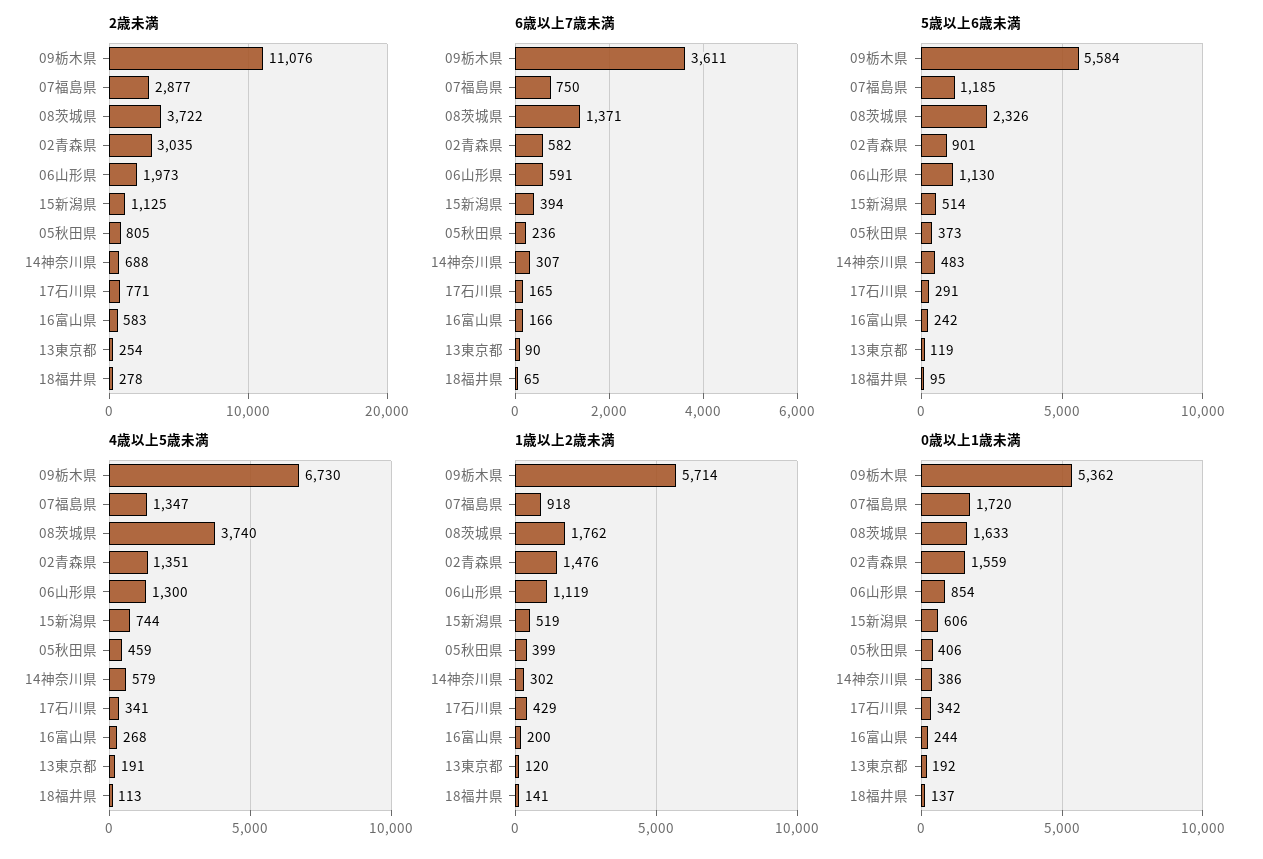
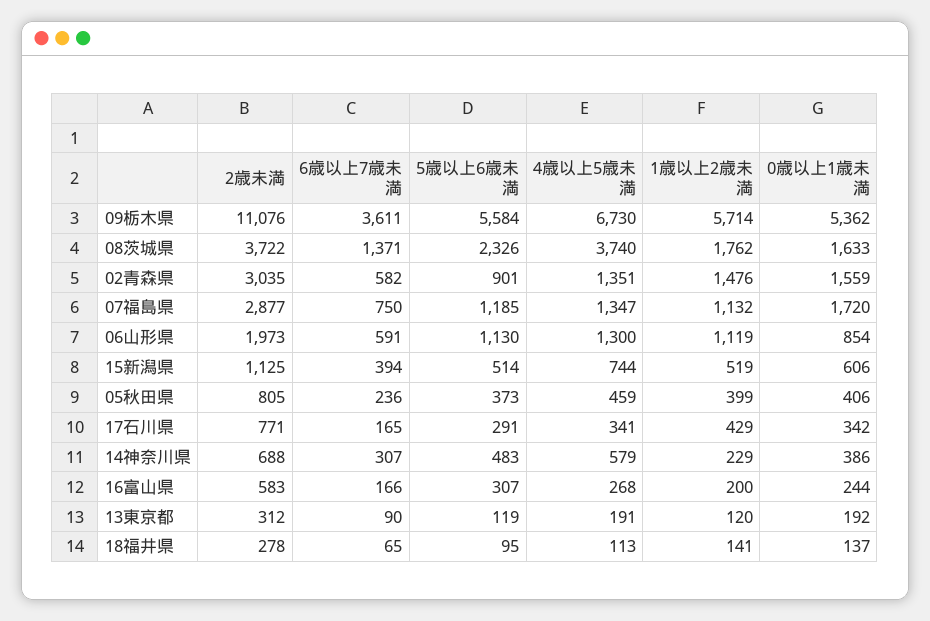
  {
    "2歳未満": {
      "09栃木県": 11076,
      "07福島県": 2877,
      "08茨城県": 3722,
      "02青森県": 3035,
      "06山形県": 1973,
      "15新潟県": 1125,
      "05秋田県": 805,
      "14神奈川県": 688,
      "17石川県": 771,
      "16富山県": 583,
-     "13東京都": 254,
+     "13東京都": 312,
      "18福井県": 278
    },
    "6歳以上7歳未満": {
      "09栃木県": 3611,
      "07福島県": 750,
      "08茨城県": 1371,
      "02青森県": 582,
      "06山形県": 591,
      "15新潟県": 394,
      "05秋田県": 236,
      "14神奈川県": 307,
      "17石川県": 165,
      "16富山県": 166,
      "13東京都": 90,
      "18福井県": 65
    },
    "5歳以上6歳未満": {
      "09栃木県": 5584,
      "07福島県": 1185,
      "08茨城県": 2326,
      "02青森県": 901,
      "06山形県": 1130,
      "15新潟県": 514,
      "05秋田県": 373,
      "14神奈川県": 483,
      "17石川県": 291,
-     "16富山県": 242,
+     "16富山県": 307,
      "13東京都": 119,
      "18福井県": 95
    },
    "4歳以上5歳未満": {
      "09栃木県": 6730,
      "07福島県": 1347,
      "08茨城県": 3740,
      "02青森県": 1351,
      "06山形県": 1300,
      "15新潟県": 744,
      "05秋田県": 459,
      "14神奈川県": 579,
      "17石川県": 341,
      "16富山県": 268,
      "13東京都": 191,
      "18福井県": 113
    },
    "1歳以上2歳未満": {
      "09栃木県": 5714,
-     "07福島県": 918,
+     "07福島県": 1132,
      "08茨城県": 1762,
      "02青森県": 1476,
      "06山形県": 1119,
      "15新潟県": 519,
      "05秋田県": 399,
-     "14神奈川県": 302,
+     "14神奈川県": 229,
      "17石川県": 429,
      "16富山県": 200,
      "13東京都": 120,
      "18福井県": 141
    },
    "0歳以上1歳未満": {
      "09栃木県": 5362,
      "07福島県": 1720,
      "08茨城県": 1633,
      "02青森県": 1559,
      "06山形県": 854,
      "15新潟県": 606,
      "05秋田県": 406,
      "14神奈川県": 386,
      "17石川県": 342,
      "16富山県": 244,
      "13東京都": 192,
      "18福井県": 137
    }
  }

